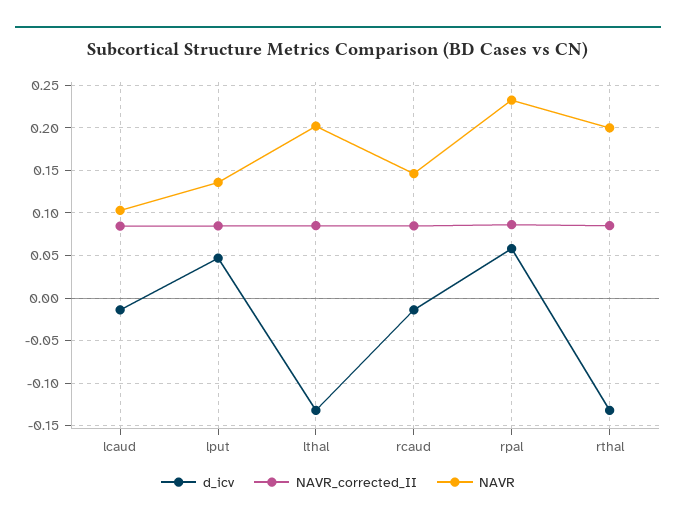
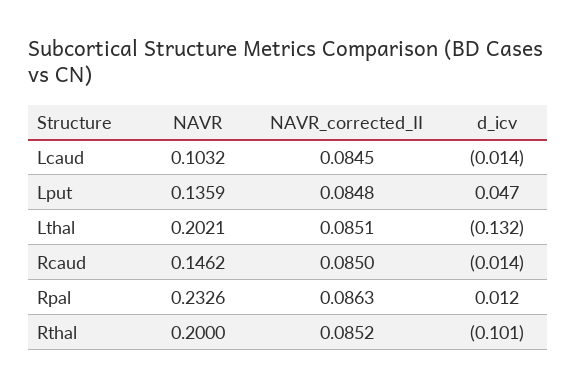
  {
    "d_icv": {
      "lcaud": -0.014,
      "lput": 0.047,
      "lthal": -0.132,
      "rcaud": -0.014,
-     "rpal": 0.06,
+     "rpal": 0.012,
-     "rthal": -0.13
+     "rthal": -0.101
    },
    "NAVR_corrected_II": {
      "lcaud": 0.0845,
      "lput": 0.0848,
      "lthal": 0.0851,
      "rcaud": 0.085,
      "rpal": 0.0863,
      "rthal": 0.0852
    },
    "NAVR": {
      "lcaud": 0.1032,
      "lput": 0.1359,
      "lthal": 0.2021,
      "rcaud": 0.1462,
      "rpal": 0.2326,
      "rthal": 0.2
    }
  }

